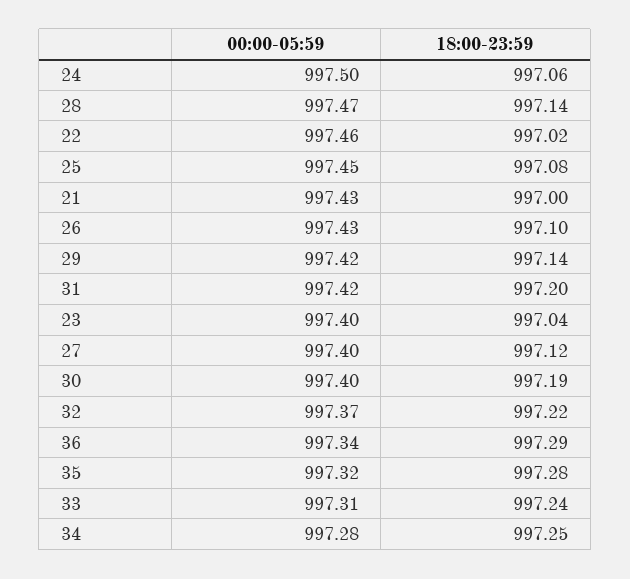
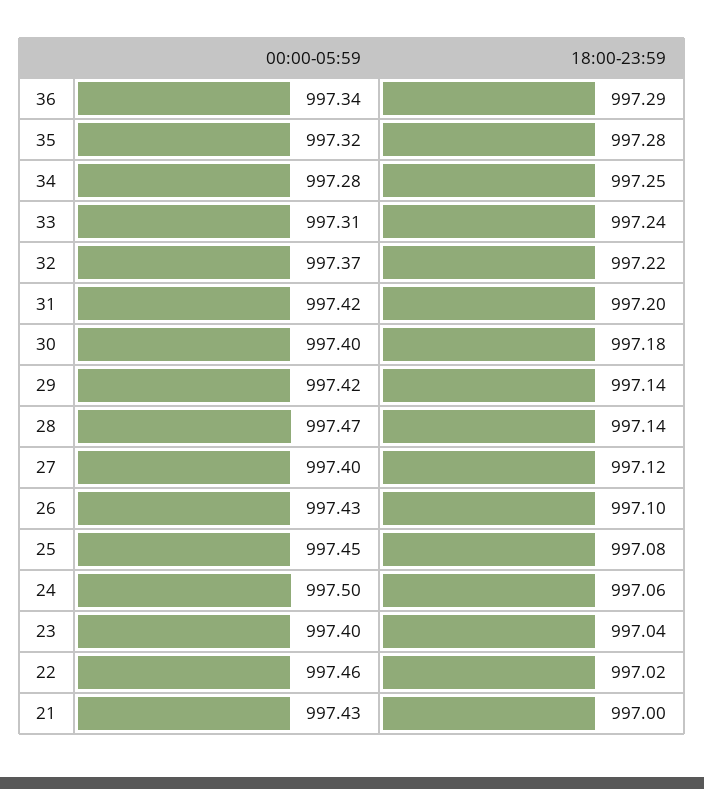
  {
    "00:00-05:59": {
      "24": 997.5,
      "28": 997.47,
      "22": 997.46,
      "25": 997.45,
      "21": 997.43,
      "26": 997.43,
      "29": 997.42,
      "31": 997.42,
      "23": 997.4,
      "27": 997.4,
      "30": 997.4,
      "32": 997.37,
      "36": 997.34,
      "35": 997.32,
      "33": 997.31,
      "34": 997.28
    },
    "18:00-23:59": {
      "24": 997.06,
      "28": 997.14,
      "22": 997.02,
      "25": 997.08,
      "21": 997,
      "26": 997.1,
      "29": 997.14,
      "31": 997.2,
      "23": 997.04,
      "27": 997.12,
-     "30": 997.19,
+     "30": 997.18,
      "32": 997.22,
      "36": 997.29,
      "35": 997.28,
      "33": 997.24,
      "34": 997.25
    }
  }

